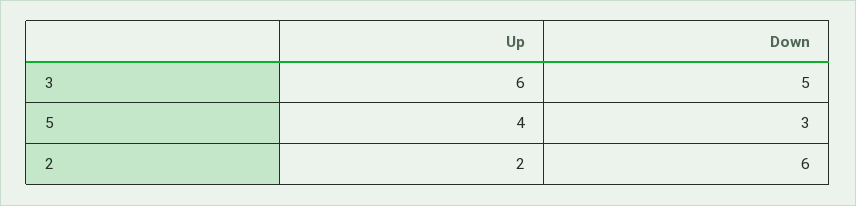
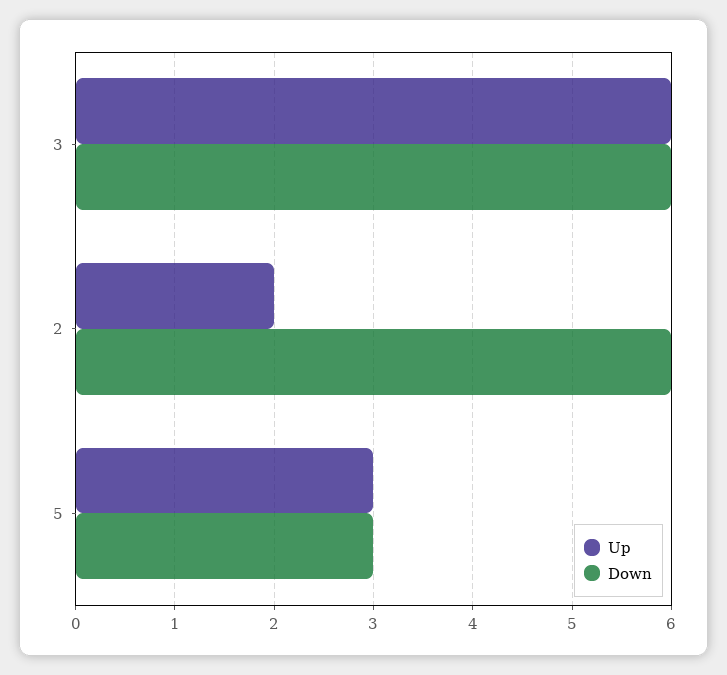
  {
    "Up": {
      "3": 6,
-     "5": 4,
+     "5": 3,
      "2": 2
    },
    "Down": {
-     "3": 5,
+     "3": 6,
      "5": 3,
      "2": 6
    }
  }

